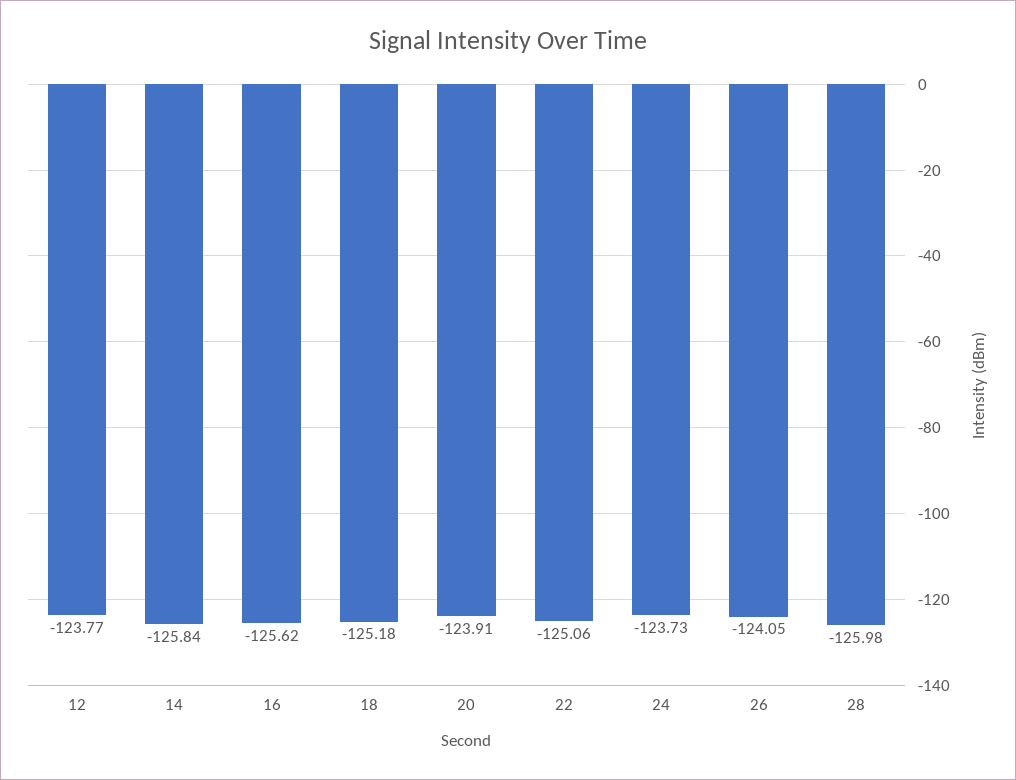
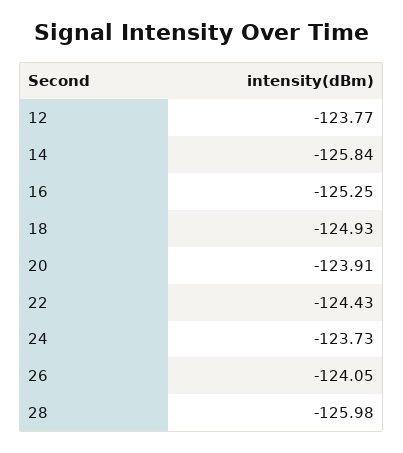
  {
    "12": -123.77,
    "14": -125.84,
-   "16": -125.62,
+   "16": -125.25,
-   "18": -125.18,
+   "18": -124.93,
    "20": -123.91,
-   "22": -125.06,
+   "22": -124.43,
    "24": -123.73,
    "26": -124.05,
    "28": -125.98
  }

